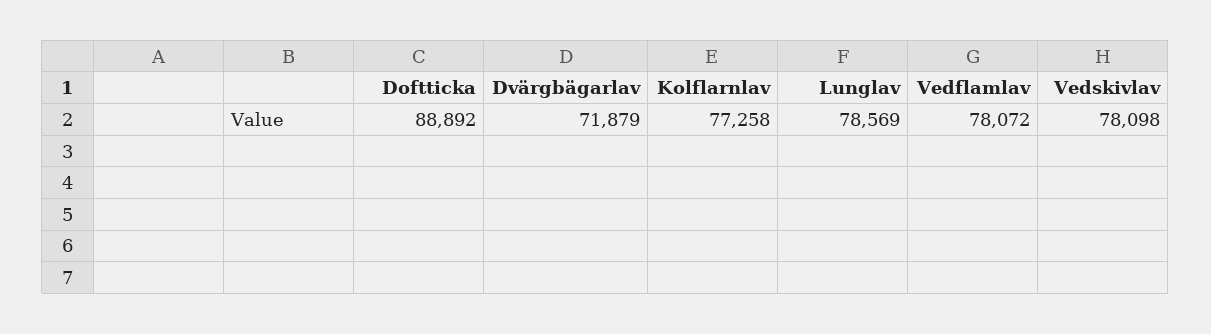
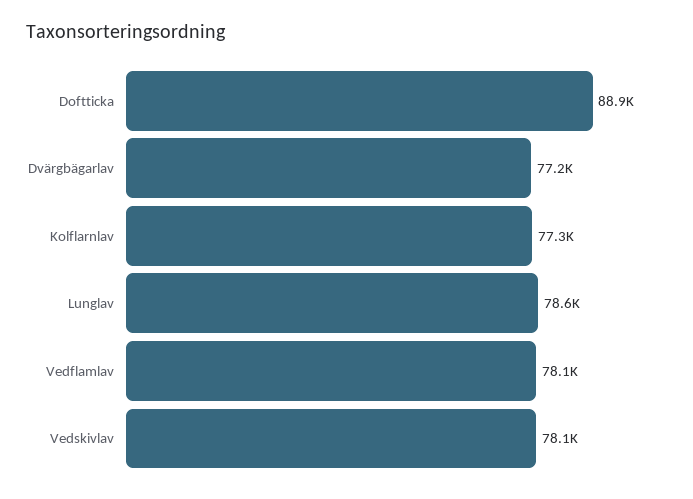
  {
    "Doftticka": 88892,
-   "Dvärgbägarlav": 71879,
+   "Dvärgbägarlav": 77200,
    "Kolflarnlav": 77258,
    "Lunglav": 78569,
    "Vedflamlav": 78072,
    "Vedskivlav": 78098
  }

